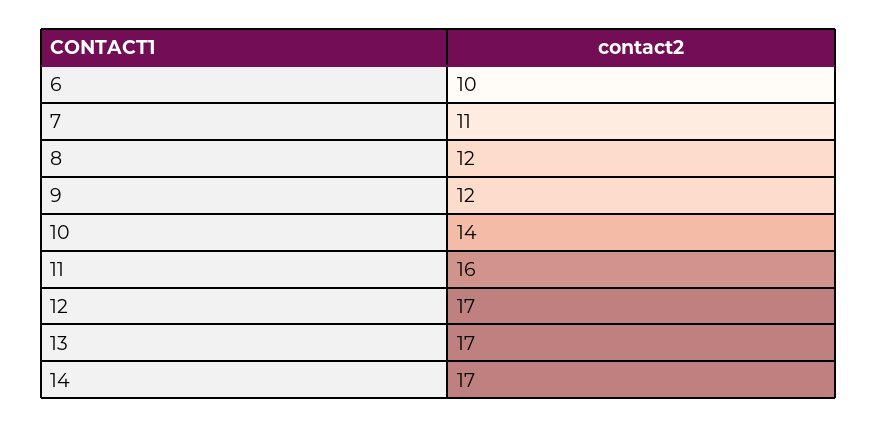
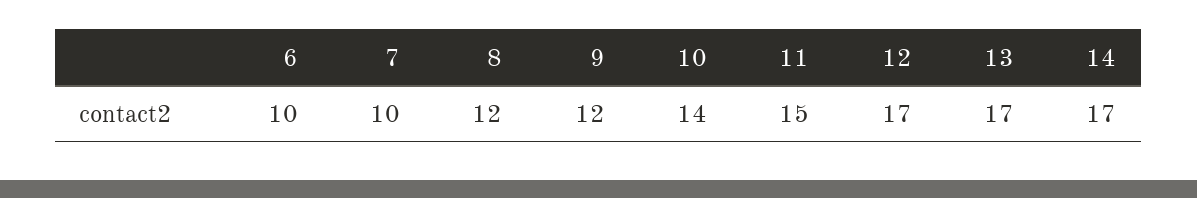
  {
    "6": 10,
-   "7": 11,
+   "7": 10,
    "8": 12,
    "9": 12,
    "10": 14,
-   "11": 16,
+   "11": 15,
    "12": 17,
    "13": 17,
    "14": 17
  }

